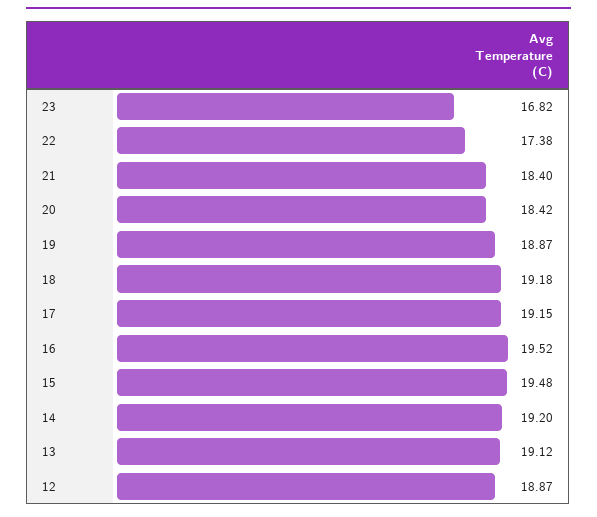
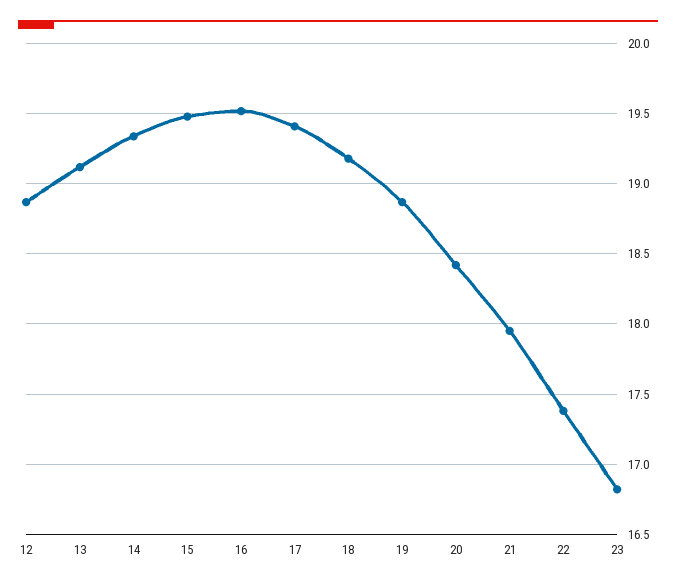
  {
    "23": 16.82,
    "22": 17.38,
-   "21": 18.4,
+   "21": 17.95,
    "20": 18.42,
    "19": 18.87,
    "18": 19.18,
-   "17": 19.15,
+   "17": 19.4,
    "16": 19.52,
    "15": 19.48,
-   "14": 19.2,
+   "14": 19.35,
    "13": 19.12,
    "12": 18.87
  }

